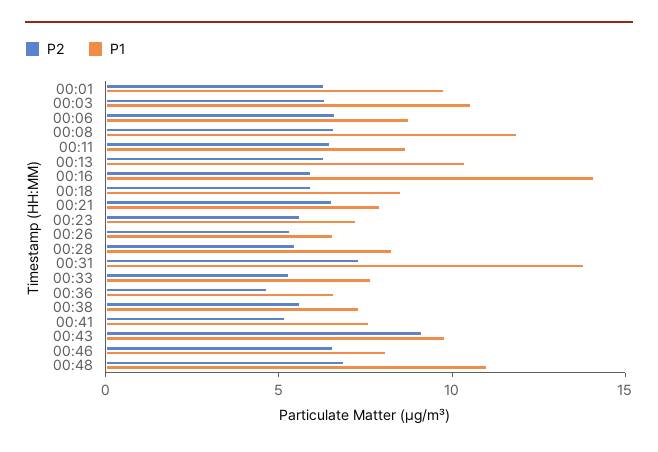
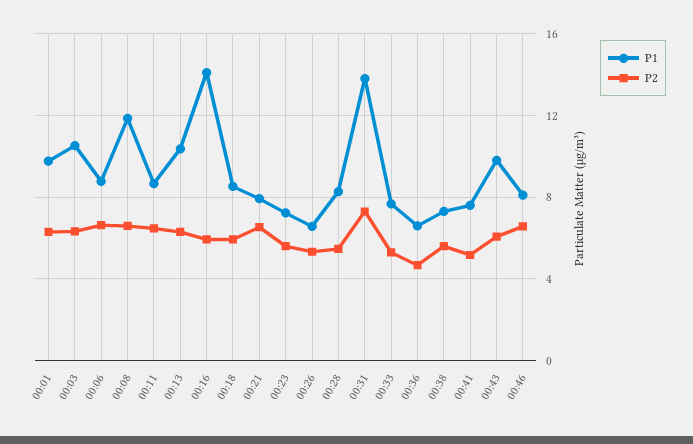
  {
    "P2": {
      "00:01": 6.5,
      "00:03": 6.5,
      "00:06": 6.5,
      "00:08": 6.5,
      "00:11": 6.5,
      "00:13": 6.5,
      "00:16": 6,
      "00:18": 6,
      "00:21": 6.5,
      "00:23": 5.5,
      "00:26": 5.5,
      "00:28": 5.5,
      "00:31": 7.5,
      "00:33": 5.5,
      "00:36": 4.5,
      "00:38": 5.5,
      "00:41": 5,
-     "00:43": 9,
+     "00:43": 6,
-     "00:46": 6.5,
+     "00:46": 6.5
-     "00:48": 7
    },
    "P1": {
      "00:01": 10,
      "00:03": 10.5,
      "00:06": 9,
      "00:08": 12,
      "00:11": 8.5,
      "00:13": 10.5,
      "00:16": 14,
      "00:18": 8.5,
      "00:21": 8,
      "00:23": 7,
      "00:26": 6.5,
      "00:28": 8.5,
      "00:31": 14,
      "00:33": 7.5,
      "00:36": 6.5,
      "00:38": 7.5,
      "00:41": 7.5,
      "00:43": 10,
-     "00:46": 8,
+     "00:46": 8
-     "00:48": 11
    }
  }

